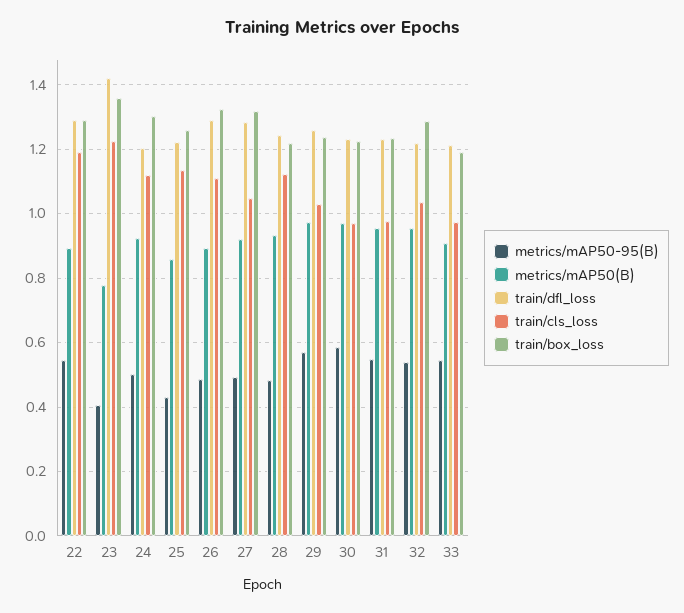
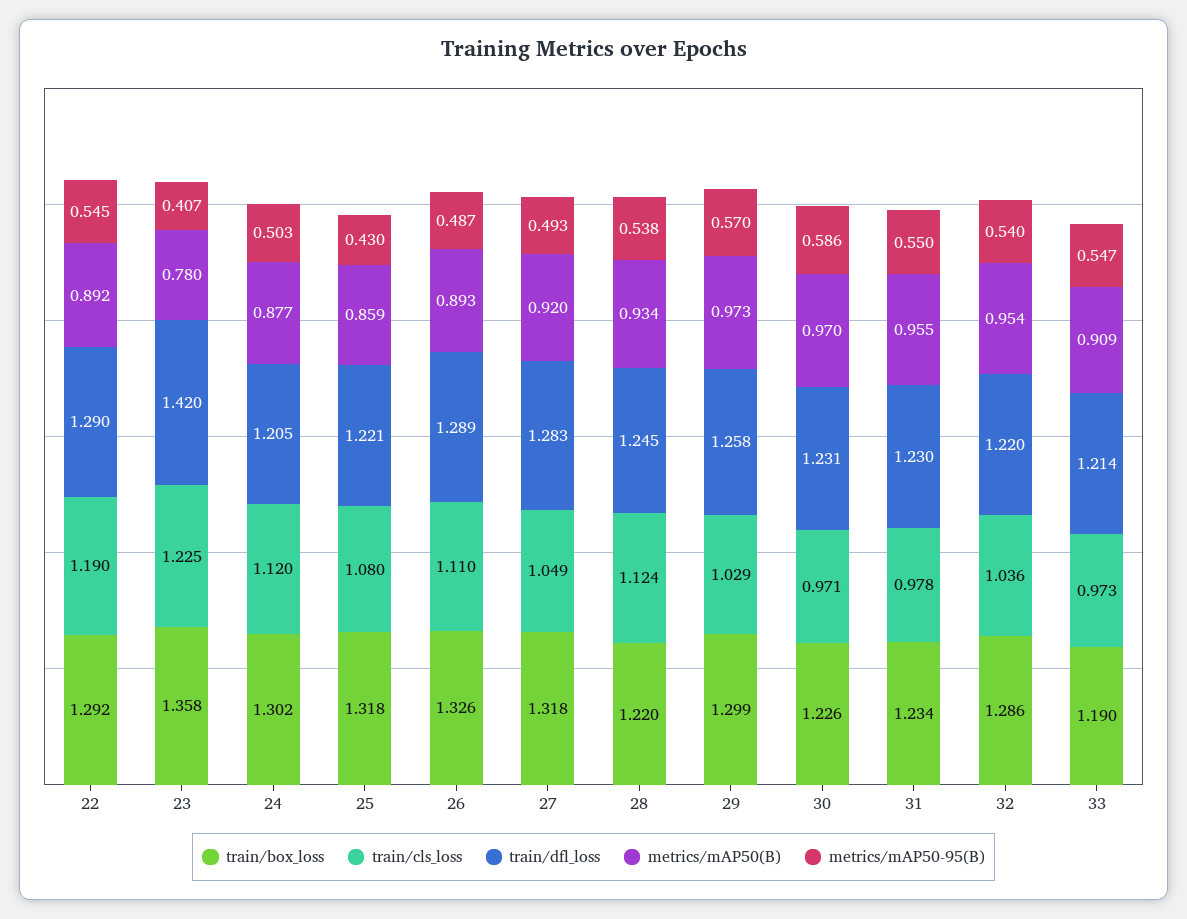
  {
    "metrics/mAP50-95(B)": {
      "22": 0.545,
      "23": 0.407,
      "24": 0.503,
      "25": 0.43,
      "26": 0.487,
      "27": 0.493,
-     "28": 0.48,
+     "28": 0.538,
      "29": 0.57,
      "30": 0.586,
      "31": 0.55,
      "32": 0.54,
      "33": 0.547
    },
    "metrics/mAP50(B)": {
      "22": 0.892,
      "23": 0.78,
-     "24": 0.92,
+     "24": 0.877,
      "25": 0.859,
      "26": 0.893,
      "27": 0.92,
      "28": 0.934,
      "29": 0.973,
      "30": 0.97,
      "31": 0.955,
      "32": 0.954,
      "33": 0.909
    },
    "train/dfl_loss": {
      "22": 1.29,
      "23": 1.42,
      "24": 1.205,
      "25": 1.221,
      "26": 1.289,
      "27": 1.283,
      "28": 1.245,
      "29": 1.258,
      "30": 1.231,
      "31": 1.23,
      "32": 1.22,
      "33": 1.214
    },
    "train/cls_loss": {
      "22": 1.19,
      "23": 1.225,
      "24": 1.12,
-     "25": 1.14,
+     "25": 1.08,
      "26": 1.11,
      "27": 1.049,
      "28": 1.124,
      "29": 1.029,
      "30": 0.971,
      "31": 0.978,
      "32": 1.036,
      "33": 0.973
    },
    "train/box_loss": {
      "22": 1.292,
      "23": 1.358,
      "24": 1.302,
-     "25": 1.26,
+     "25": 1.318,
      "26": 1.326,
      "27": 1.318,
      "28": 1.22,
-     "29": 1.24,
+     "29": 1.299,
      "30": 1.226,
      "31": 1.234,
      "32": 1.286,
      "33": 1.19
    }
  }

